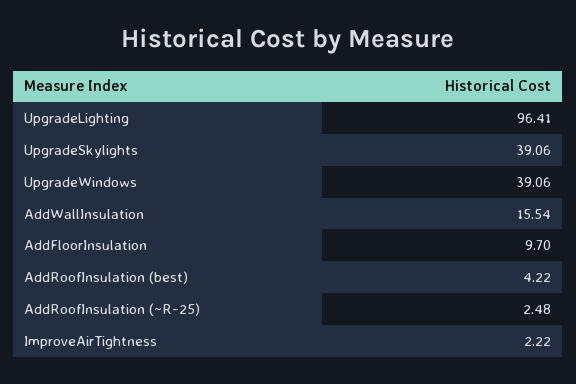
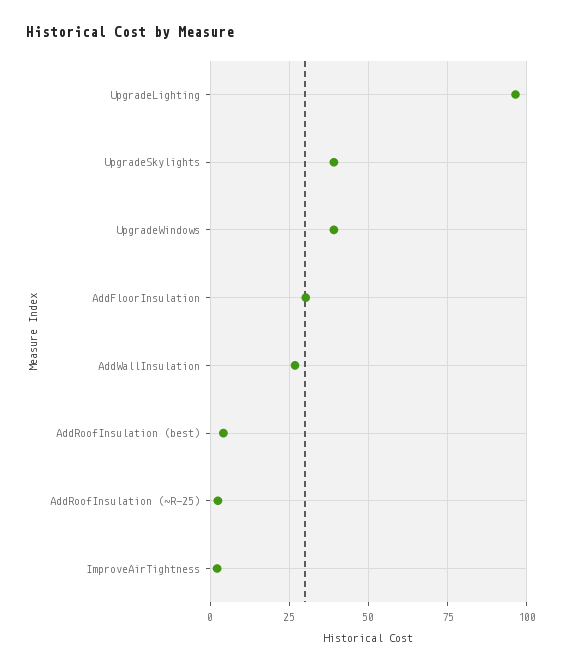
  {
    "UpgradeLighting": 96.41,
    "UpgradeSkylights": 39.06,
    "UpgradeWindows": 39.06,
-   "AddWallInsulation": 15.54,
+   "AddWallInsulation": 27.5,
-   "AddFloorInsulation": 9.7,
+   "AddFloorInsulation": 30,
    "AddRoofInsulation (best)": 4.22,
    "AddRoofInsulation (~R-25)": 2.48,
    "ImproveAirTightness": 2.22
  }

